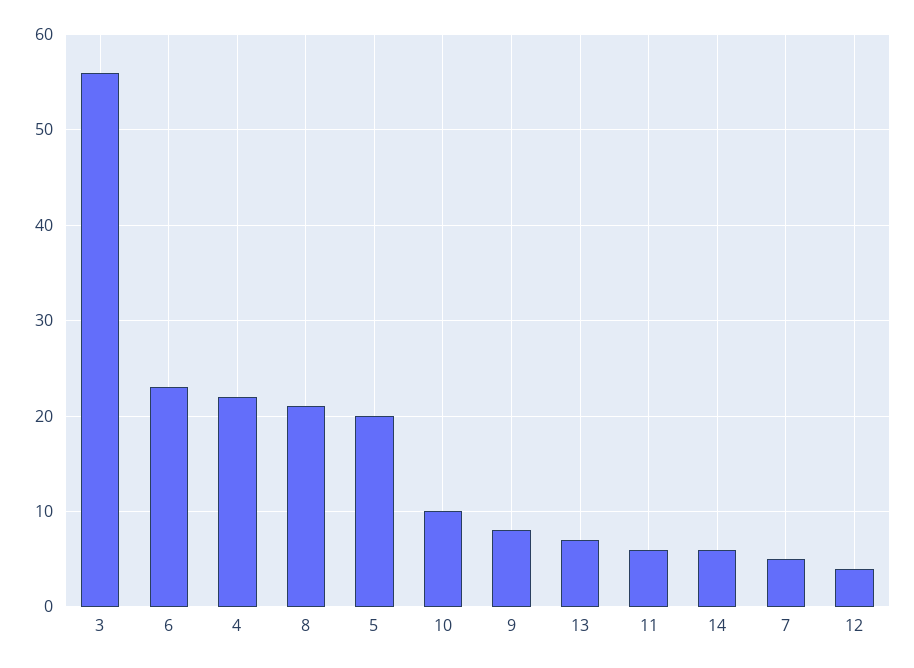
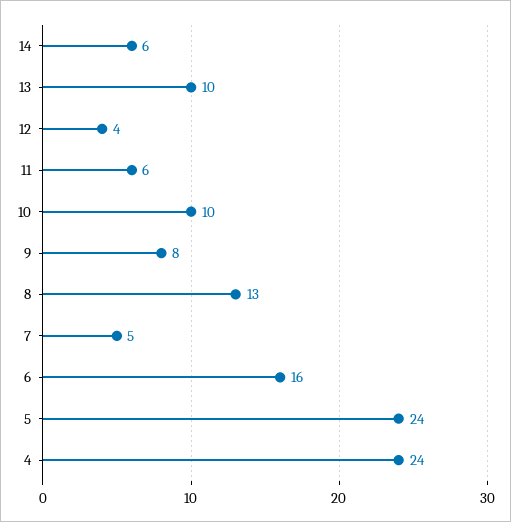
  {
-   "3": 56,
-   "6": 23,
+   "6": 16,
-   "4": 22,
+   "4": 24,
-   "8": 21,
+   "8": 13,
-   "5": 20,
+   "5": 24,
    "10": 10,
    "9": 8,
-   "13": 7,
+   "13": 10,
    "11": 6,
    "14": 6,
    "7": 5,
    "12": 4
  }

